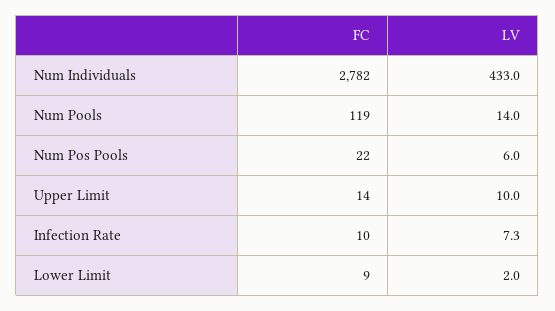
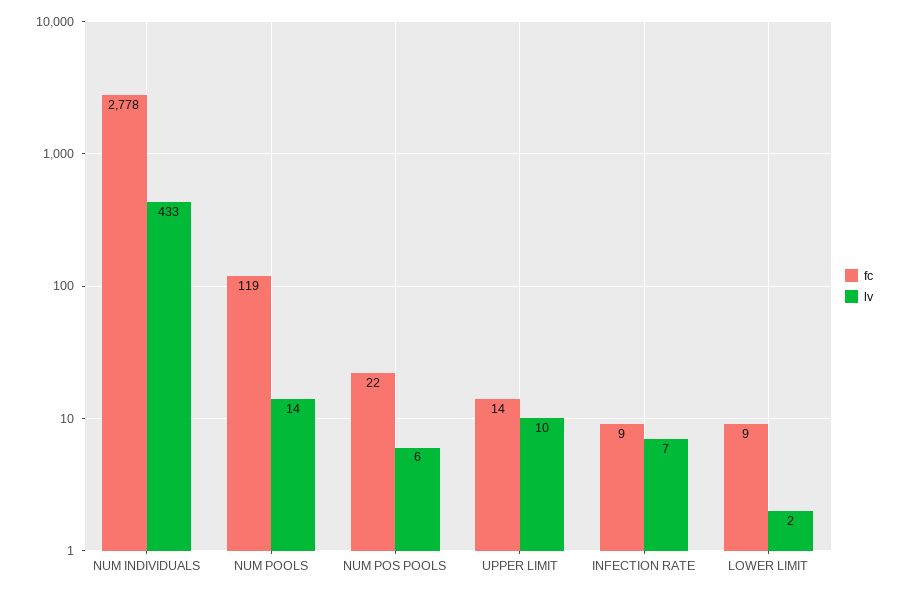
  {
    "FC": {
-     "Num Individuals": 2782,
+     "Num Individuals": 2778,
      "Num Pools": 119,
      "Num Pos Pools": 22,
      "Upper Limit": 14,
-     "Infection Rate": 10,
+     "Infection Rate": 9,
      "Lower Limit": 9
    },
    "LV": {
      "Num Individuals": 433,
      "Num Pools": 14,
      "Num Pos Pools": 6,
      "Upper Limit": 10,
      "Infection Rate": 7.3,
      "Lower Limit": 2
    }
  }

